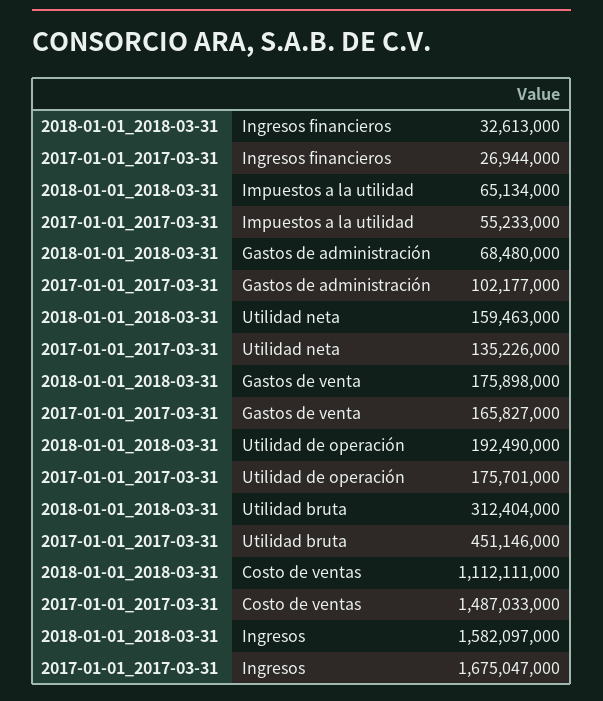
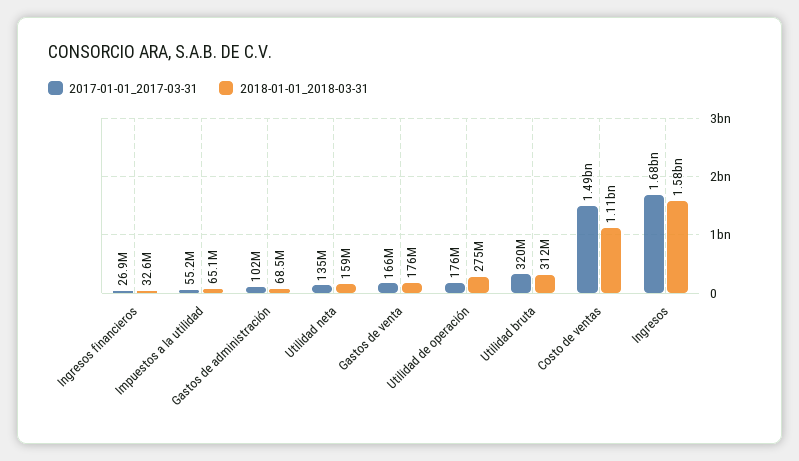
  {
    "2018-01-01_2018-03-31": {
      "Ingresos financieros": 32613000,
      "Impuestos a la utilidad": 65134000,
      "Gastos de administración": 68480000,
      "Utilidad neta": 159463000,
      "Gastos de venta": 175898000,
-     "Utilidad de operación": 192490000,
+     "Utilidad de operación": 275000000,
      "Utilidad bruta": 312404000,
      "Costo de ventas": 1112111000,
      "Ingresos": 1582097000
    },
    "2017-01-01_2017-03-31": {
      "Ingresos financieros": 26944000,
      "Impuestos a la utilidad": 55233000,
      "Gastos de administración": 102177000,
      "Utilidad neta": 135226000,
      "Gastos de venta": 165827000,
      "Utilidad de operación": 175701000,
-     "Utilidad bruta": 451146000,
+     "Utilidad bruta": 320000000,
      "Costo de ventas": 1487033000,
      "Ingresos": 1675047000
    }
  }

